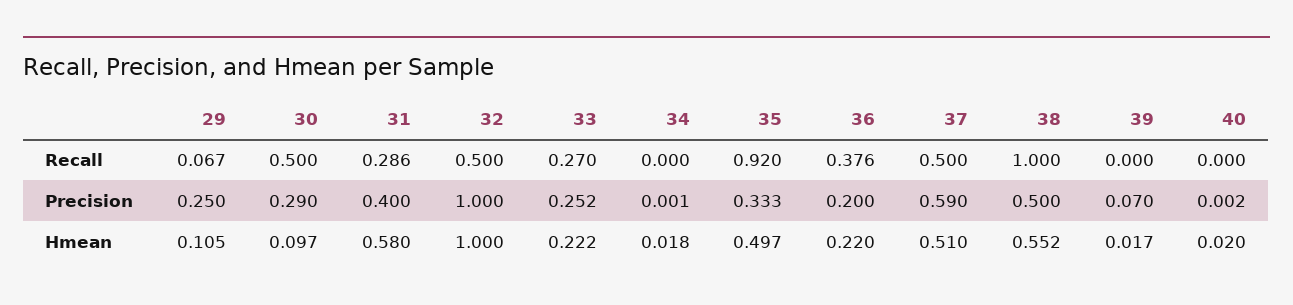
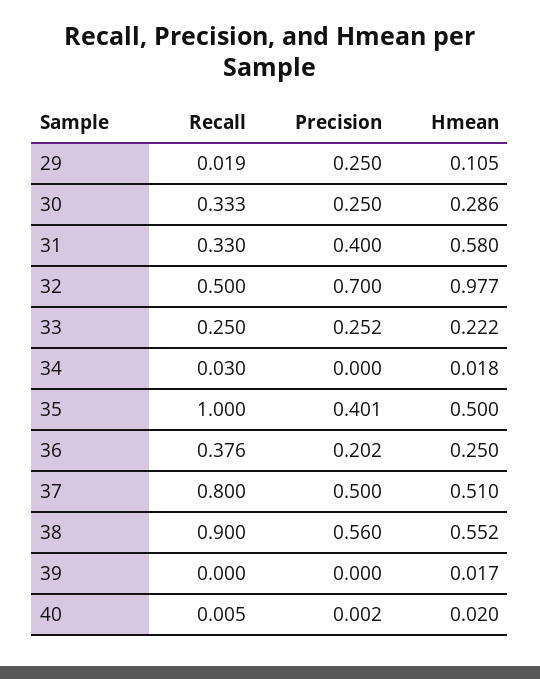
  {
    "29": {
-     "Recall": 0.067,
+     "Recall": 0.019,
      "Precision": 0.25,
      "Hmean": 0.105
    },
    "30": {
-     "Recall": 0.5,
+     "Recall": 0.333,
-     "Precision": 0.29,
+     "Precision": 0.25,
-     "Hmean": 0.097
+     "Hmean": 0.286
    },
    "31": {
-     "Recall": 0.286,
+     "Recall": 0.33,
      "Precision": 0.4,
      "Hmean": 0.58
    },
    "32": {
      "Recall": 0.5,
-     "Precision": 1,
+     "Precision": 0.7,
-     "Hmean": 1
+     "Hmean": 0.977
    },
    "33": {
-     "Recall": 0.27,
+     "Recall": 0.25,
      "Precision": 0.252,
      "Hmean": 0.222
    },
    "34": {
-     "Recall": 0,
+     "Recall": 0.03,
-     "Precision": 0.001,
+     "Precision": 0,
      "Hmean": 0.018
    },
    "35": {
-     "Recall": 0.92,
+     "Recall": 1,
-     "Precision": 0.333,
+     "Precision": 0.401,
-     "Hmean": 0.497
+     "Hmean": 0.5
    },
    "36": {
      "Recall": 0.376,
-     "Precision": 0.2,
+     "Precision": 0.202,
-     "Hmean": 0.22
+     "Hmean": 0.25
    },
    "37": {
-     "Recall": 0.5,
+     "Recall": 0.8,
-     "Precision": 0.59,
+     "Precision": 0.5,
      "Hmean": 0.51
    },
    "38": {
-     "Recall": 1,
+     "Recall": 0.9,
-     "Precision": 0.5,
+     "Precision": 0.56,
      "Hmean": 0.552
    },
    "39": {
      "Recall": 0,
-     "Precision": 0.07,
+     "Precision": 0,
      "Hmean": 0.017
    },
    "40": {
-     "Recall": 0,
+     "Recall": 0.005,
      "Precision": 0.002,
      "Hmean": 0.02
    }
  }

